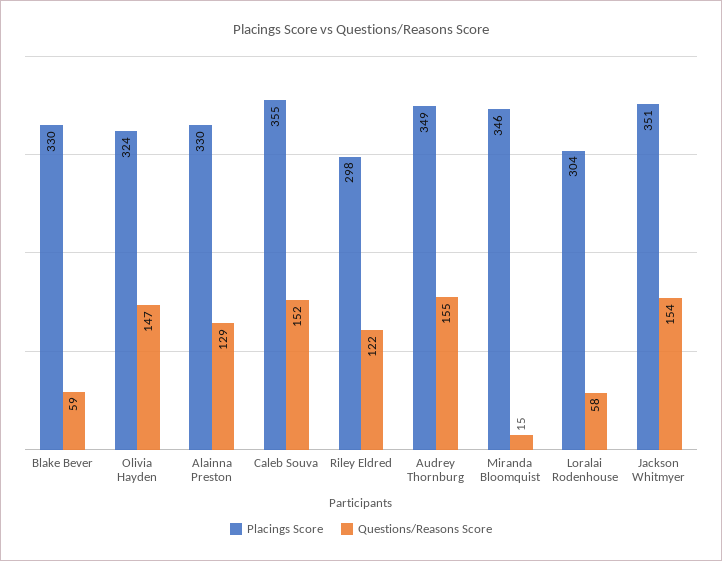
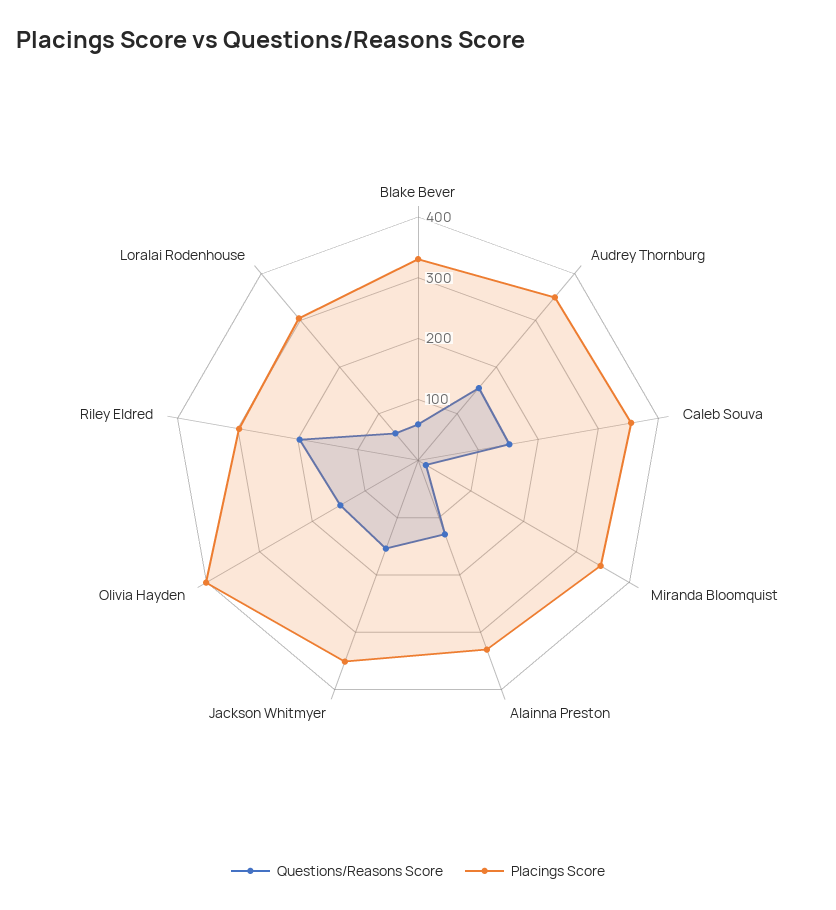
  {
    "Placings Score": {
      "Blake Bever": 330,
-     "Olivia Hayden": 324,
+     "Olivia Hayden": 400,
      "Alainna Preston": 330,
      "Caleb Souva": 355,
      "Riley Eldred": 298,
      "Audrey Thornburg": 349,
      "Miranda Bloomquist": 346,
      "Loralai Rodenhouse": 304,
      "Jackson Whitmyer": 351
    },
    "Questions/Reasons Score": {
      "Blake Bever": 59,
      "Olivia Hayden": 147,
      "Alainna Preston": 129,
      "Caleb Souva": 152,
-     "Riley Eldred": 122,
+     "Riley Eldred": 200,
      "Audrey Thornburg": 155,
      "Miranda Bloomquist": 15,
      "Loralai Rodenhouse": 58,
      "Jackson Whitmyer": 154
    }
  }

